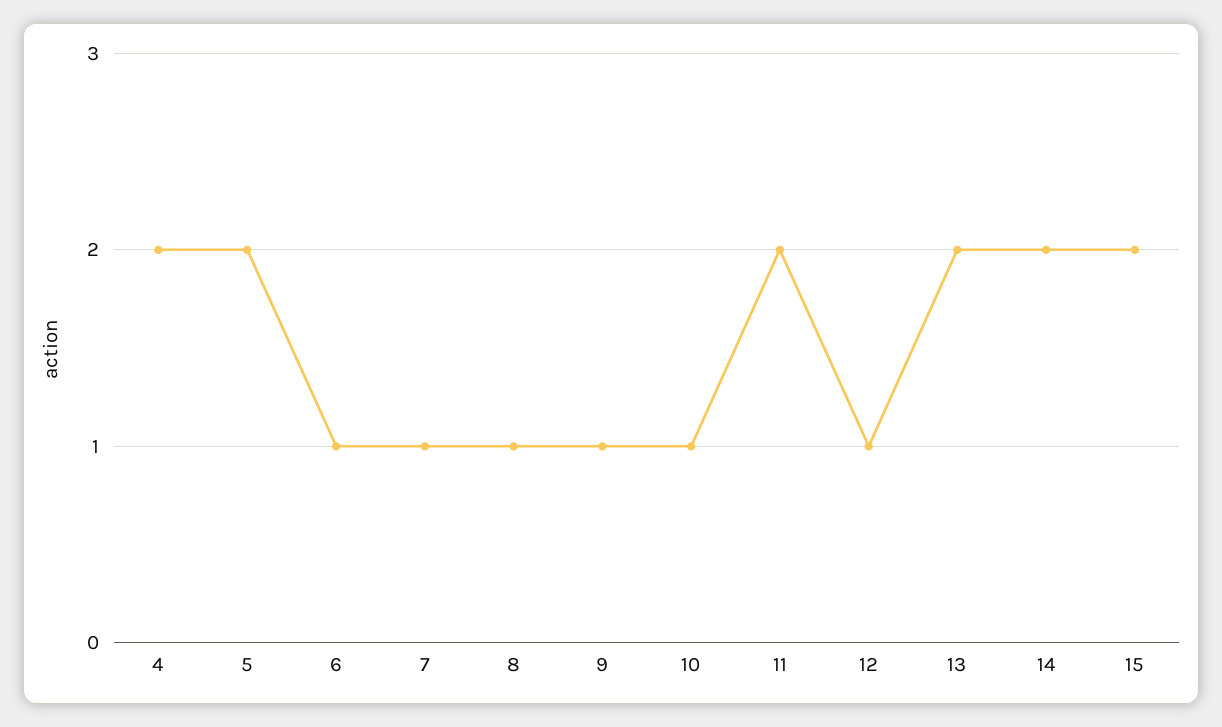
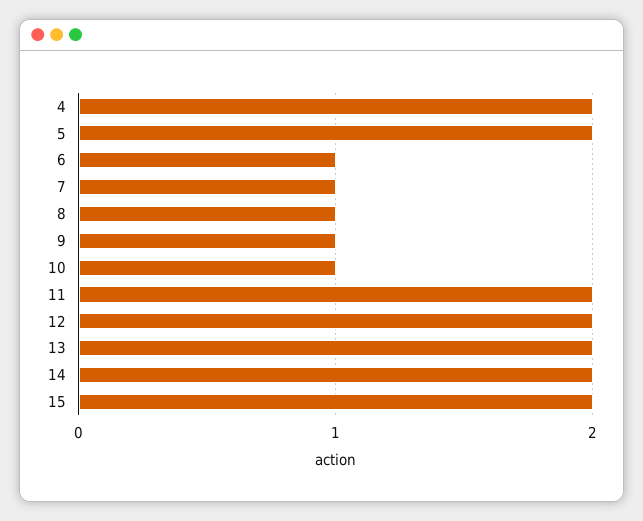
  {
    "4": 2,
    "5": 2,
    "6": 1,
    "7": 1,
    "8": 1,
    "9": 1,
    "10": 1,
    "11": 2,
-   "12": 1,
+   "12": 2,
    "13": 2,
    "14": 2,
    "15": 2
  }

